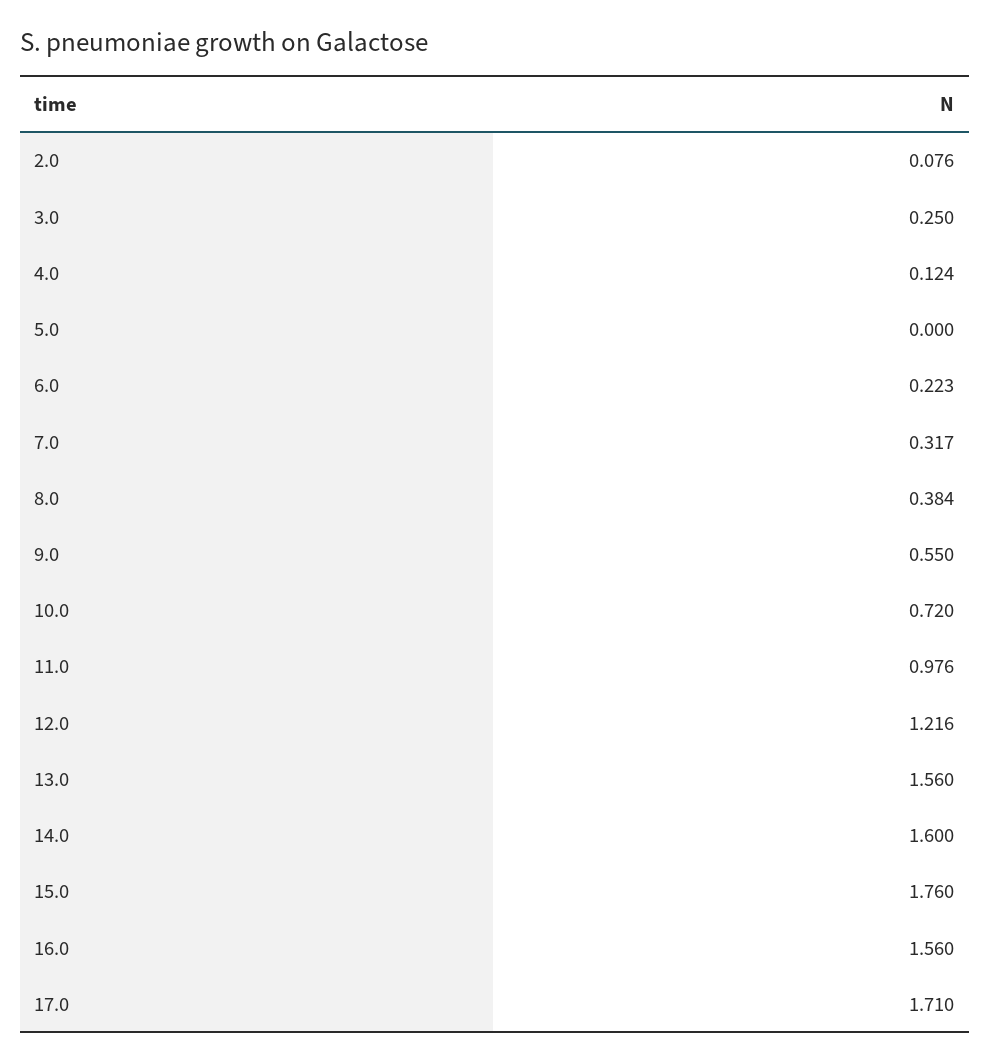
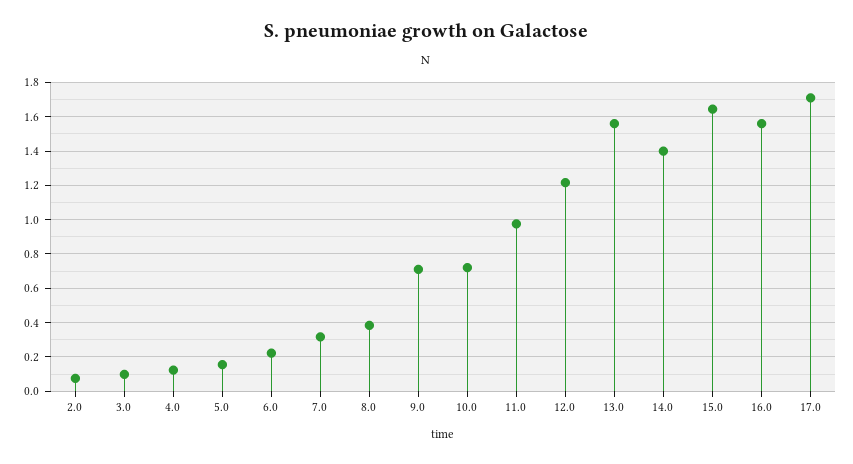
  {
    "2.0": 0.076,
-   "3.0": 0.25,
+   "3.0": 0.1,
    "4.0": 0.124,
-   "5.0": 0,
+   "5.0": 0.15,
    "6.0": 0.223,
    "7.0": 0.317,
    "8.0": 0.384,
-   "9.0": 0.55,
+   "9.0": 0.7,
    "10.0": 0.72,
    "11.0": 0.976,
    "12.0": 1.216,
    "13.0": 1.56,
-   "14.0": 1.6,
+   "14.0": 1.4,
-   "15.0": 1.76,
+   "15.0": 1.65,
    "16.0": 1.56,
    "17.0": 1.71
  }

